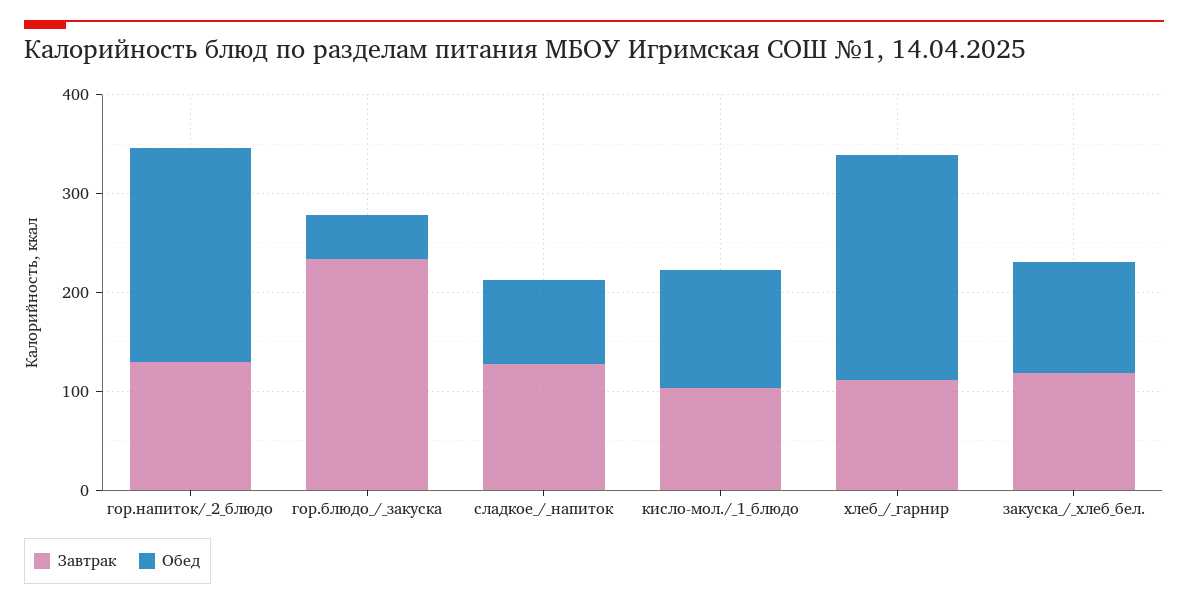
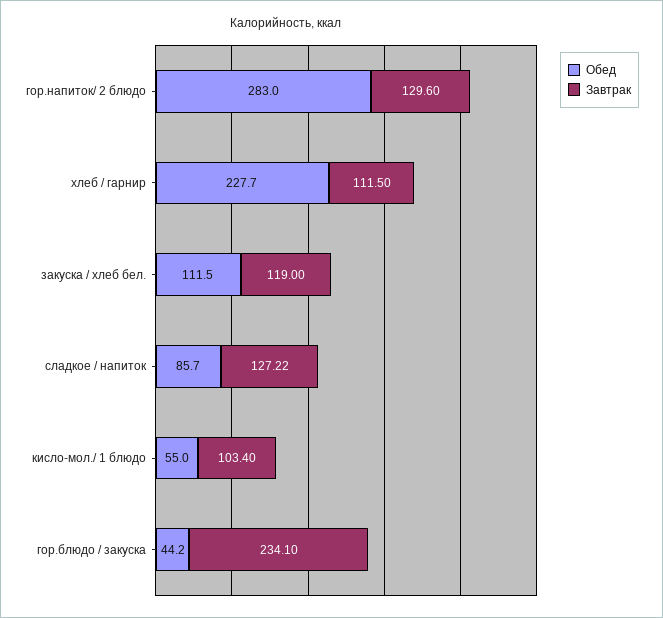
  {
    "Завтрак": {
      "гор.напиток/_2_блюдо": 129.6,
      "гор.блюдо_/_закуска": 234.1,
      "сладкое_/_напиток": 127.22,
      "кисло-мол./_1_блюдо": 103.4,
      "хлеб_/_гарнир": 111.5,
      "закуска_/_хлеб_бел.": 119
    },
    "Обед": {
-     "гор.напиток/_2_блюдо": 220,
+     "гор.напиток/_2_блюдо": 283,
      "гор.блюдо_/_закуска": 44.2,
      "сладкое_/_напиток": 85.7,
-     "кисло-мол./_1_блюдо": 120,
+     "кисло-мол./_1_блюдо": 55,
      "хлеб_/_гарнир": 227.7,
      "закуска_/_хлеб_бел.": 111.5
    }
  }

